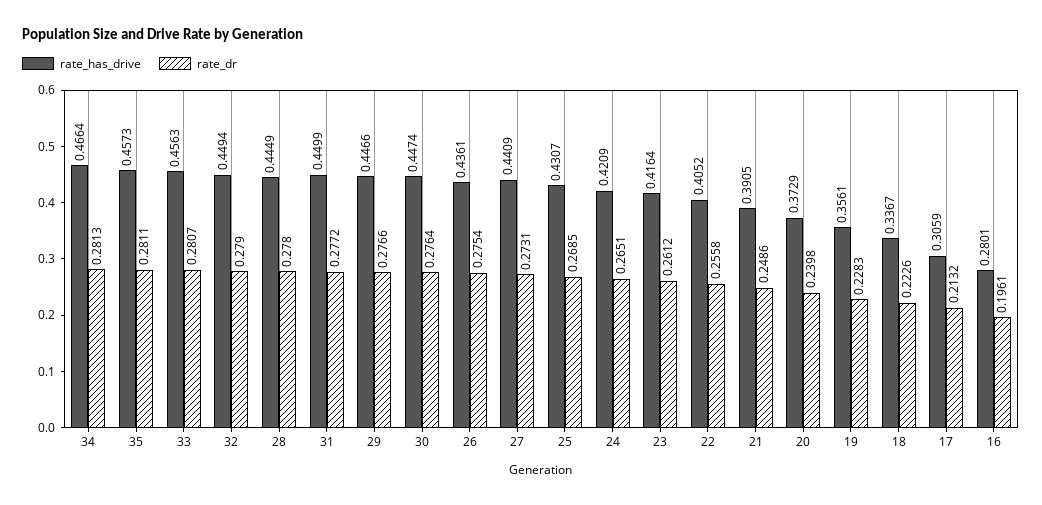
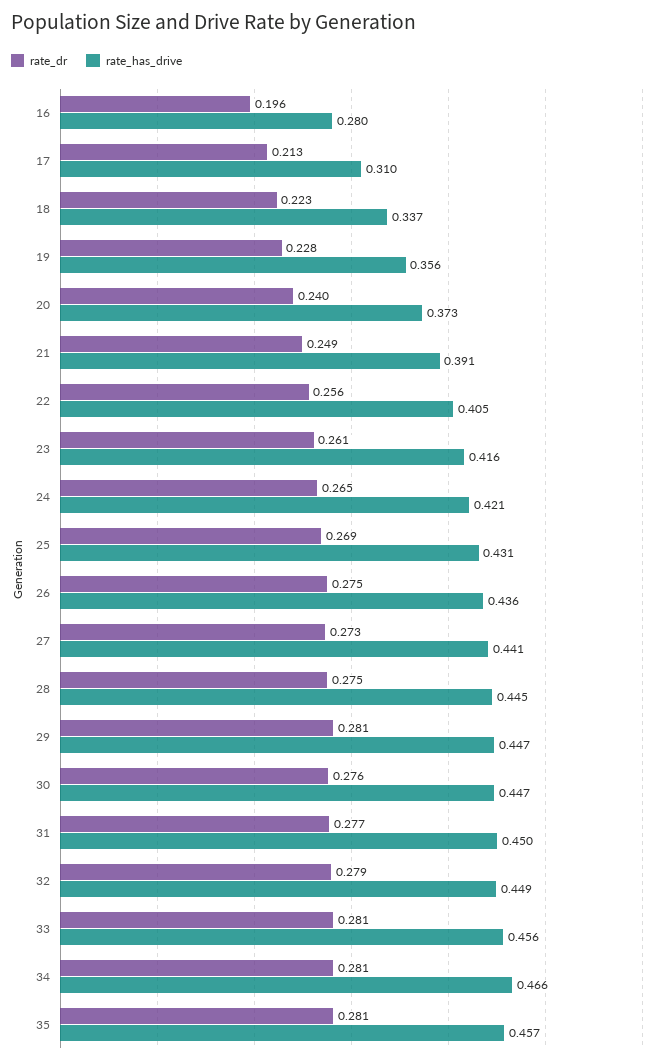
  {
    "rate_has_drive": {
      "34": 0.4664,
      "35": 0.4573,
      "33": 0.4563,
      "32": 0.4494,
      "28": 0.4449,
      "31": 0.4499,
      "29": 0.4466,
      "30": 0.4474,
      "26": 0.4361,
      "27": 0.4409,
      "25": 0.4307,
      "24": 0.4209,
      "23": 0.4164,
      "22": 0.4052,
      "21": 0.3905,
      "20": 0.3729,
      "19": 0.3561,
      "18": 0.3367,
-     "17": 0.3059,
+     "17": 0.31,
      "16": 0.2801
    },
    "rate_dr": {
      "34": 0.2813,
      "35": 0.2811,
      "33": 0.2807,
      "32": 0.279,
-     "28": 0.278,
+     "28": 0.275,
      "31": 0.2772,
-     "29": 0.2766,
+     "29": 0.281,
      "30": 0.2764,
      "26": 0.2754,
      "27": 0.2731,
      "25": 0.2685,
      "24": 0.2651,
      "23": 0.2612,
      "22": 0.2558,
      "21": 0.2486,
      "20": 0.2398,
      "19": 0.2283,
      "18": 0.2226,
      "17": 0.2132,
      "16": 0.1961
    }
  }

